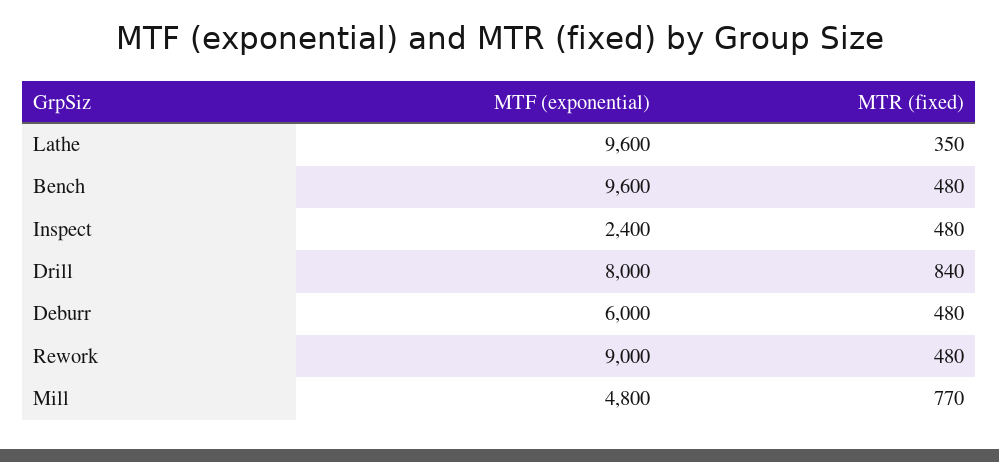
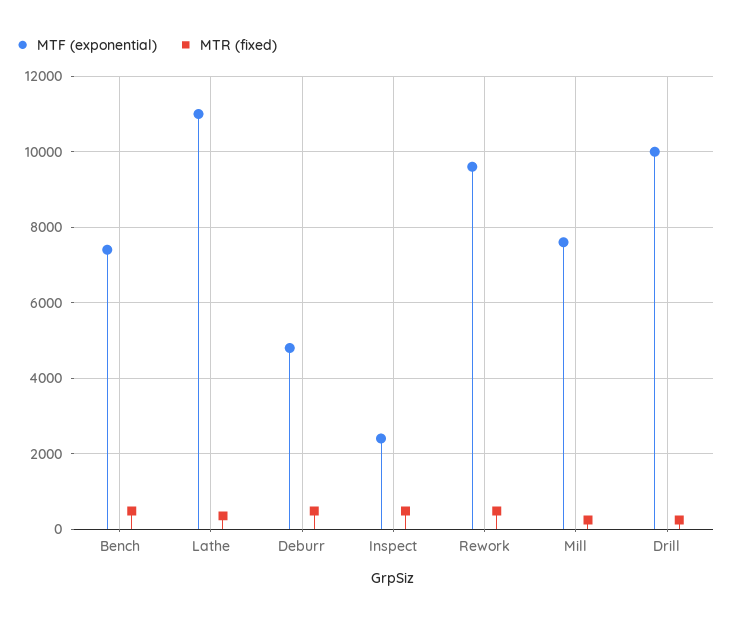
  {
    "MTF (exponential)": {
-     "Lathe": 9600,
+     "Lathe": 11000,
-     "Bench": 9600,
+     "Bench": 7400,
      "Inspect": 2400,
-     "Drill": 8000,
+     "Drill": 10000,
-     "Deburr": 6000,
+     "Deburr": 4800,
-     "Rework": 9000,
+     "Rework": 9600,
-     "Mill": 4800
+     "Mill": 7600
    },
    "MTR (fixed)": {
      "Lathe": 350,
      "Bench": 480,
      "Inspect": 480,
-     "Drill": 840,
+     "Drill": 200,
      "Deburr": 480,
      "Rework": 480,
-     "Mill": 770
+     "Mill": 200
    }
  }

